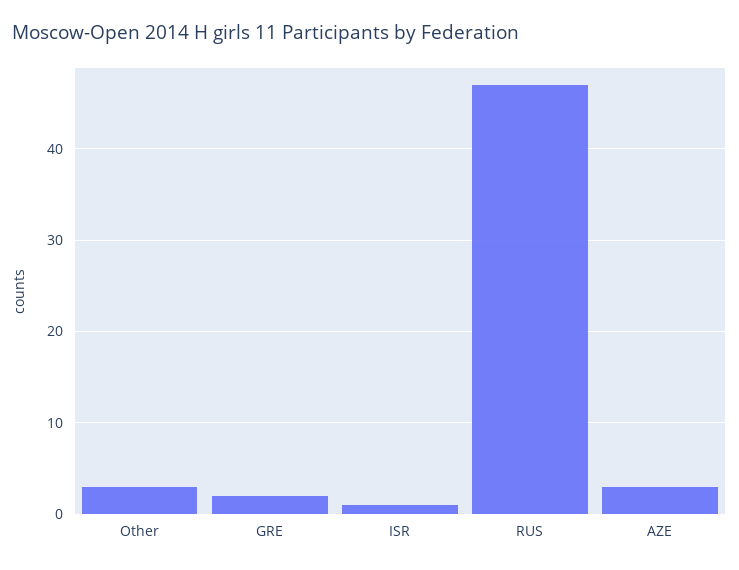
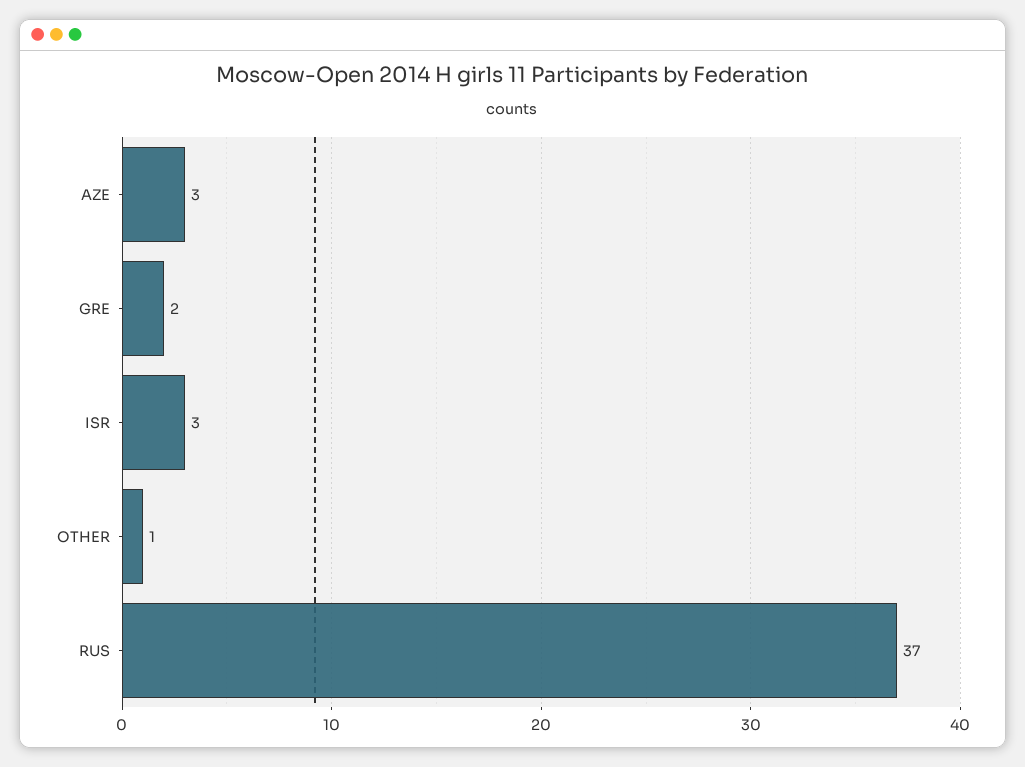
  {
-   "Other": 3,
+   "Other": 1,
    "GRE": 2,
-   "ISR": 1,
+   "ISR": 3,
-   "RUS": 47,
+   "RUS": 37,
    "AZE": 3
  }

